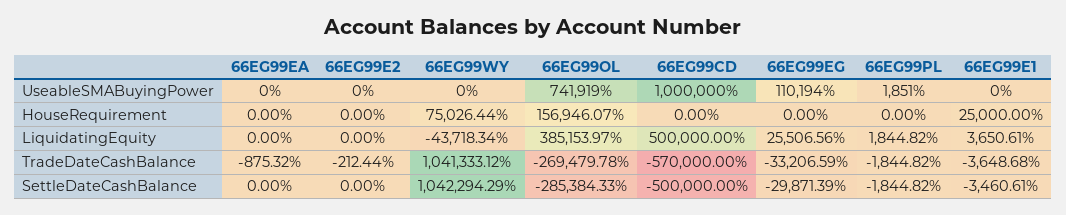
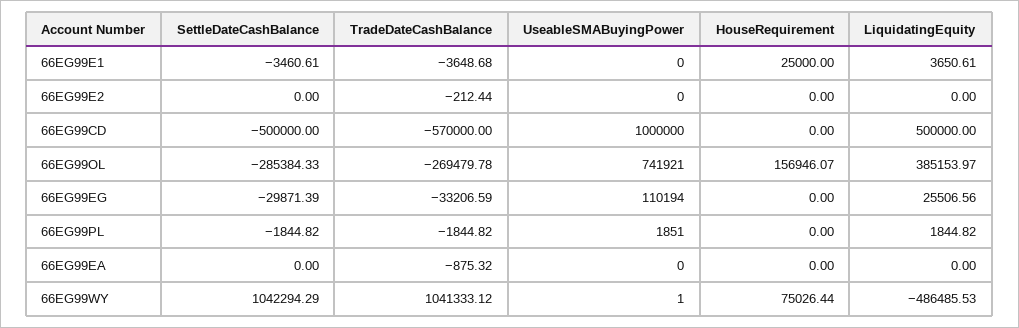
  {
    "66EG99EA": {
      "UseableSMABuyingPower": 0,
      "HouseRequirement": 0,
      "LiquidatingEquity": 0,
      "TradeDateCashBalance": -875.32,
      "SettleDateCashBalance": 0
    },
    "66EG99E2": {
      "UseableSMABuyingPower": 0,
      "HouseRequirement": 0,
      "LiquidatingEquity": 0,
      "TradeDateCashBalance": -212.44,
      "SettleDateCashBalance": 0
    },
    "66EG99WY": {
-     "UseableSMABuyingPower": 0,
+     "UseableSMABuyingPower": 1,
      "HouseRequirement": 75026.44,
-     "LiquidatingEquity": -43718.34,
+     "LiquidatingEquity": -486485.53,
      "TradeDateCashBalance": 1041333.12,
      "SettleDateCashBalance": 1042294.29
    },
    "66EG99OL": {
-     "UseableSMABuyingPower": 741919,
+     "UseableSMABuyingPower": 741921,
      "HouseRequirement": 156946.07,
      "LiquidatingEquity": 385153.97,
      "TradeDateCashBalance": -269479.78,
      "SettleDateCashBalance": -285384.33
    },
    "66EG99CD": {
      "UseableSMABuyingPower": 1000000,
      "HouseRequirement": 0,
      "LiquidatingEquity": 500000,
      "TradeDateCashBalance": -570000,
      "SettleDateCashBalance": -500000
    },
    "66EG99EG": {
      "UseableSMABuyingPower": 110194,
      "HouseRequirement": 0,
      "LiquidatingEquity": 25506.56,
      "TradeDateCashBalance": -33206.59,
      "SettleDateCashBalance": -29871.39
    },
    "66EG99PL": {
      "UseableSMABuyingPower": 1851,
      "HouseRequirement": 0,
      "LiquidatingEquity": 1844.82,
      "TradeDateCashBalance": -1844.82,
      "SettleDateCashBalance": -1844.82
    },
    "66EG99E1": {
      "UseableSMABuyingPower": 0,
      "HouseRequirement": 25000,
      "LiquidatingEquity": 3650.61,
      "TradeDateCashBalance": -3648.68,
      "SettleDateCashBalance": -3460.61
    }
  }

